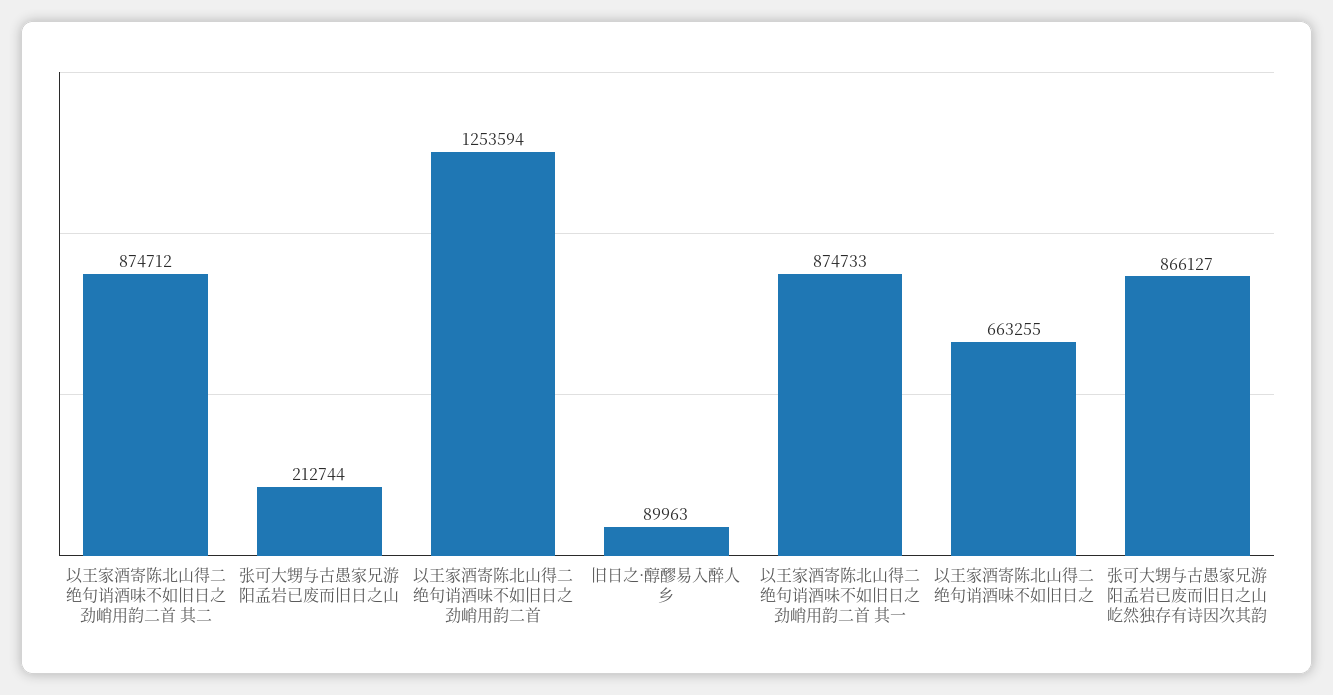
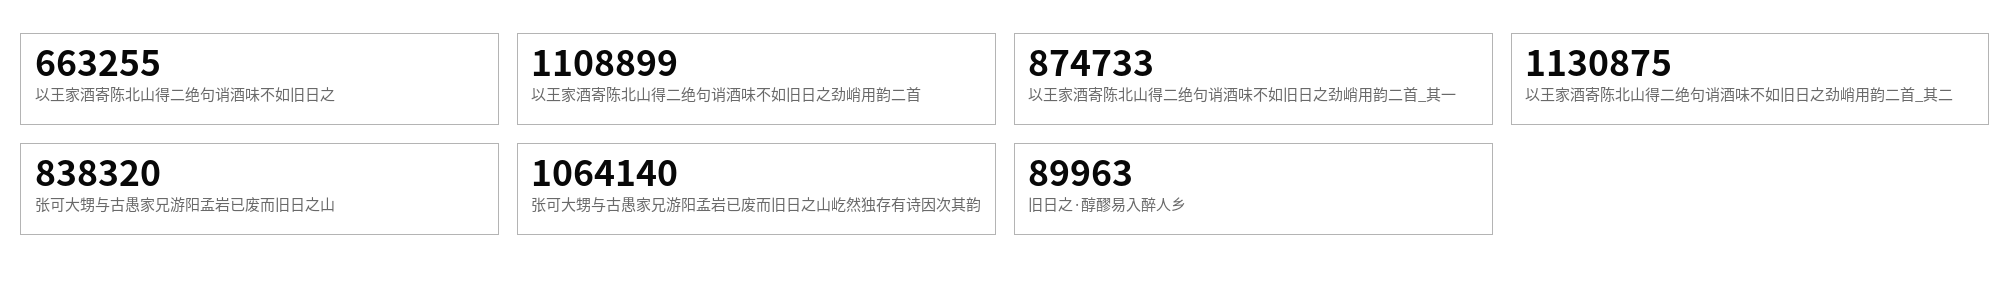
  {
-   "以王家酒寄陈北山得二绝句诮酒味不如旧日之劲峭用韵二首 其二": 874712,
+   "以王家酒寄陈北山得二绝句诮酒味不如旧日之劲峭用韵二首 其二": 1130875,
-   "张可大甥与古愚家兄游阳孟岩已废而旧日之山": 212744,
+   "张可大甥与古愚家兄游阳孟岩已废而旧日之山": 838320,
-   "以王家酒寄陈北山得二绝句诮酒味不如旧日之劲峭用韵二首": 1253594,
+   "以王家酒寄陈北山得二绝句诮酒味不如旧日之劲峭用韵二首": 1108899,
    "旧日之·醇醪易入醉人乡": 89963,
    "以王家酒寄陈北山得二绝句诮酒味不如旧日之劲峭用韵二首 其一": 874733,
    "以王家酒寄陈北山得二绝句诮酒味不如旧日之": 663255,
-   "张可大甥与古愚家兄游阳孟岩已废而旧日之山屹然独存有诗因次其韵": 866127
+   "张可大甥与古愚家兄游阳孟岩已废而旧日之山屹然独存有诗因次其韵": 1064140
  }

